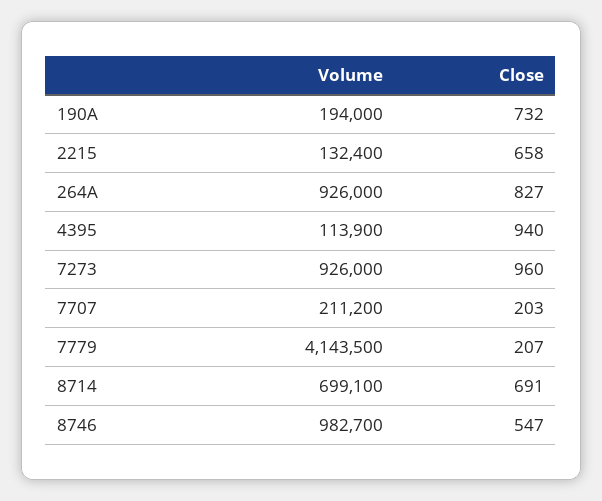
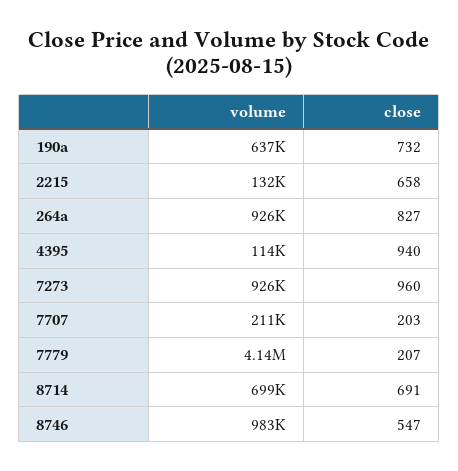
  {
    "Volume": {
-     "190A": 194000,
+     "190A": 637000,
      "2215": 132400,
      "264A": 926000,
      "4395": 113900,
      "7273": 926000,
      "7707": 211200,
      "7779": 4143500,
      "8714": 699100,
      "8746": 982700
    },
    "Close": {
      "190A": 732,
      "2215": 658,
      "264A": 827,
      "4395": 940,
      "7273": 960,
      "7707": 203,
      "7779": 207,
      "8714": 691,
      "8746": 547
    }
  }

